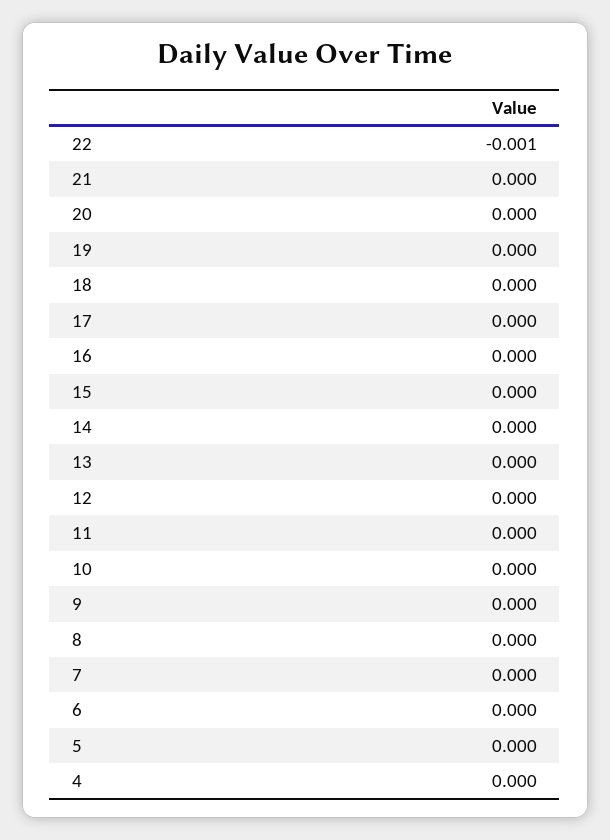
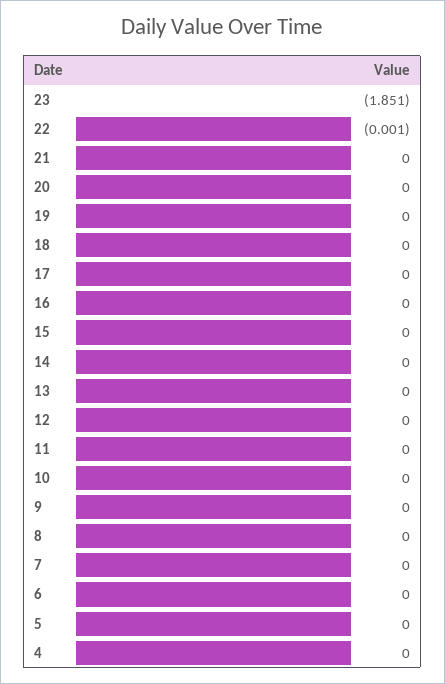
  {
    "22": -0.001,
    "21": 0,
    "20": 0,
    "19": 0,
    "18": 0,
    "17": 0,
    "16": 0,
    "15": 0,
    "14": 0,
    "13": 0,
    "12": 0,
    "11": 0,
    "10": 0,
    "9": 0,
    "8": 0,
    "7": 0,
    "6": 0,
    "5": 0,
-   "4": 0
+   "4": 0,
+   "23": -1.851
  }

